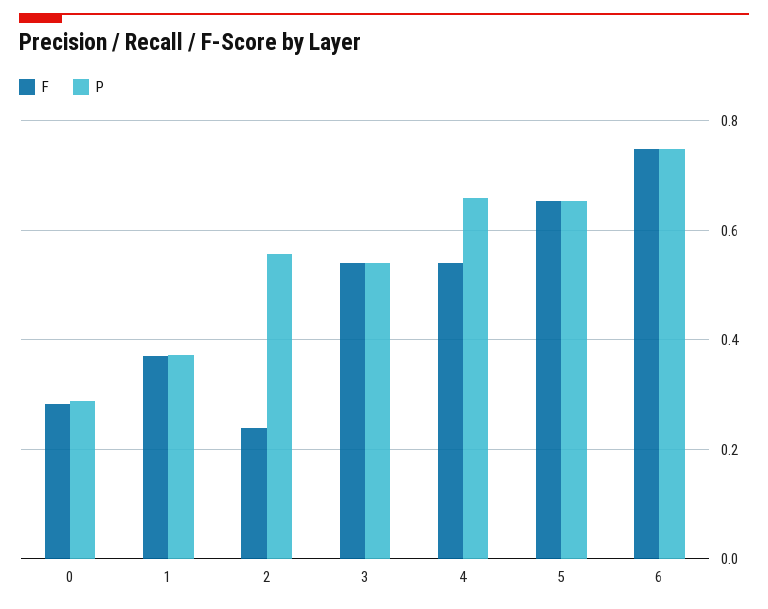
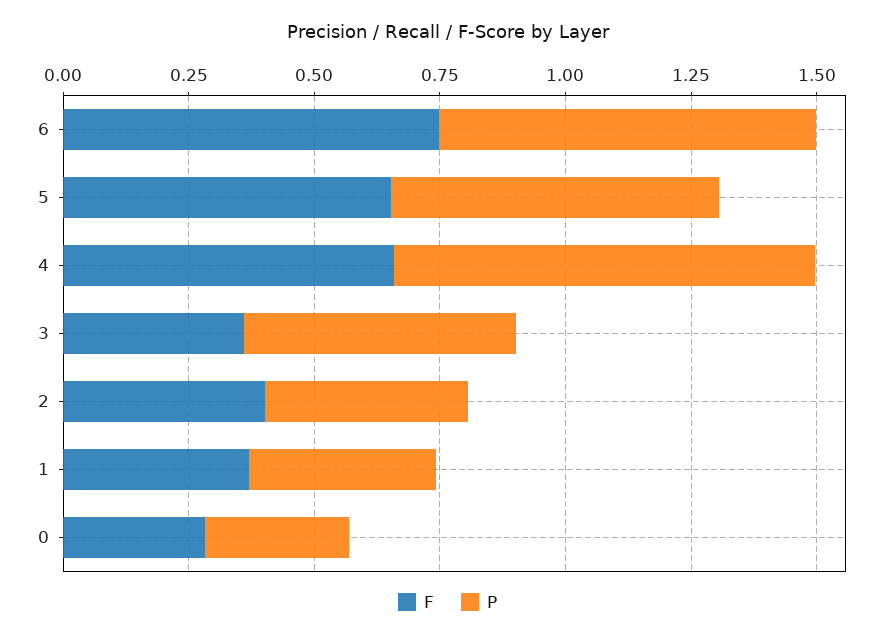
  {
    "F": {
      "0": 0.28,
      "1": 0.38,
-     "2": 0.24,
+     "2": 0.4,
-     "3": 0.54,
+     "3": 0.35,
-     "4": 0.54,
+     "4": 0.65,
      "5": 0.66,
      "6": 0.74
    },
    "P": {
      "0": 0.28,
      "1": 0.38,
-     "2": 0.56,
+     "2": 0.4,
      "3": 0.54,
-     "4": 0.66,
+     "4": 0.85,
      "5": 0.66,
      "6": 0.74
    }
  }

